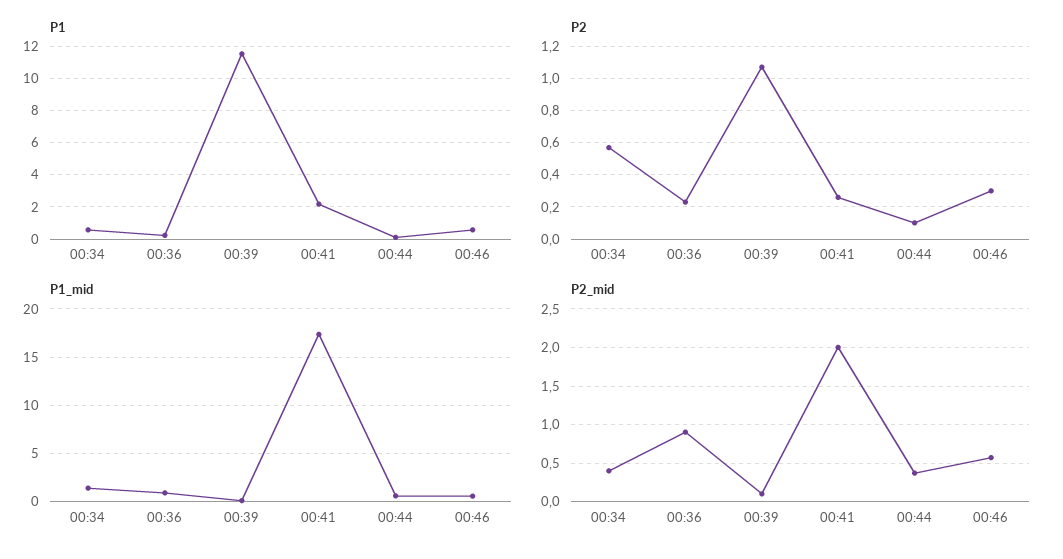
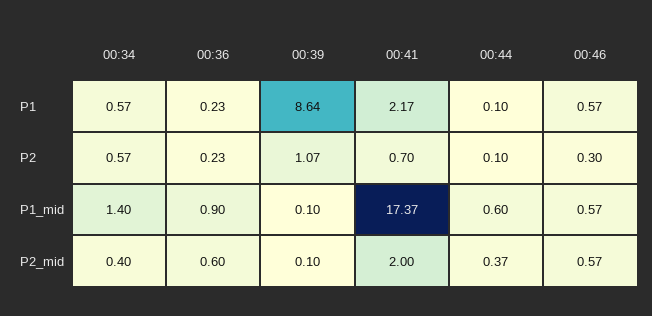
  {
    "P1": {
      "00:34": 0.57,
      "00:36": 0.23,
-     "00:39": 11.5,
+     "00:39": 8.64,
      "00:41": 2.17,
      "00:44": 0.1,
      "00:46": 0.57
    },
    "P2": {
      "00:34": 0.57,
      "00:36": 0.23,
      "00:39": 1.07,
-     "00:41": 0.25,
+     "00:41": 0.7,
      "00:44": 0.1,
      "00:46": 0.3
    },
    "P1_mid": {
      "00:34": 1.4,
      "00:36": 0.9,
      "00:39": 0.1,
      "00:41": 17.37,
      "00:44": 0.6,
      "00:46": 0.57
    },
    "P2_mid": {
      "00:34": 0.4,
-     "00:36": 0.9,
+     "00:36": 0.6,
      "00:39": 0.1,
      "00:41": 2,
      "00:44": 0.37,
      "00:46": 0.57
    }
  }

